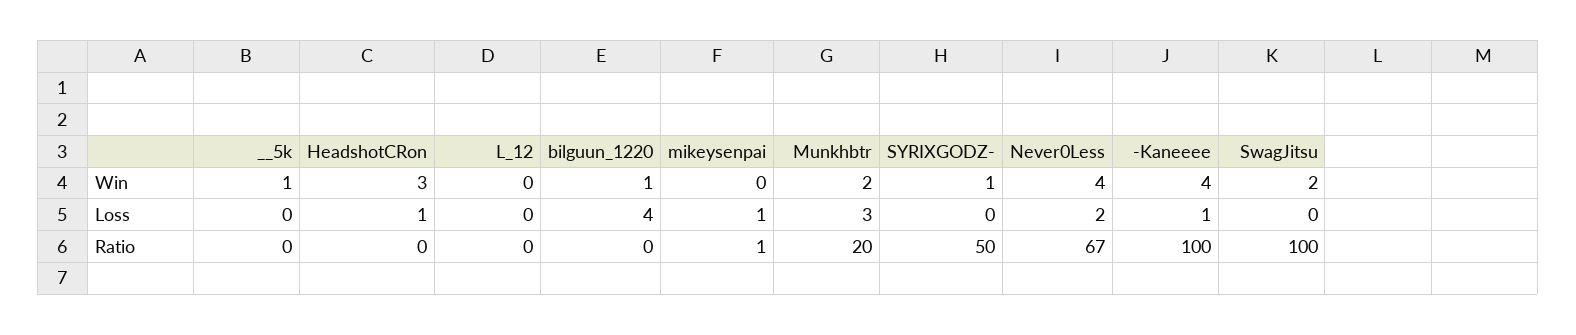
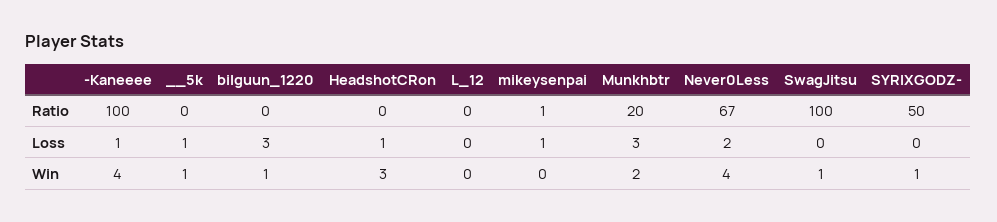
  {
    "__5k": {
      "Win": 1,
-     "Loss": 0,
+     "Loss": 1,
      "Ratio": 0
    },
    "HeadshotCRon": {
      "Win": 3,
      "Loss": 1,
      "Ratio": 0
    },
    "L_12": {
      "Win": 0,
      "Loss": 0,
      "Ratio": 0
    },
    "bilguun_1220": {
      "Win": 1,
-     "Loss": 4,
+     "Loss": 3,
      "Ratio": 0
    },
    "mikeysenpai": {
      "Win": 0,
      "Loss": 1,
      "Ratio": 1
    },
    "Munkhbtr": {
      "Win": 2,
      "Loss": 3,
      "Ratio": 20
    },
    "SYRIXGODZ-": {
      "Win": 1,
      "Loss": 0,
      "Ratio": 50
    },
    "Never0Less": {
      "Win": 4,
      "Loss": 2,
      "Ratio": 67
    },
    "-Kaneeee": {
      "Win": 4,
      "Loss": 1,
      "Ratio": 100
    },
    "SwagJitsu": {
-     "Win": 2,
+     "Win": 1,
      "Loss": 0,
      "Ratio": 100
    }
  }

